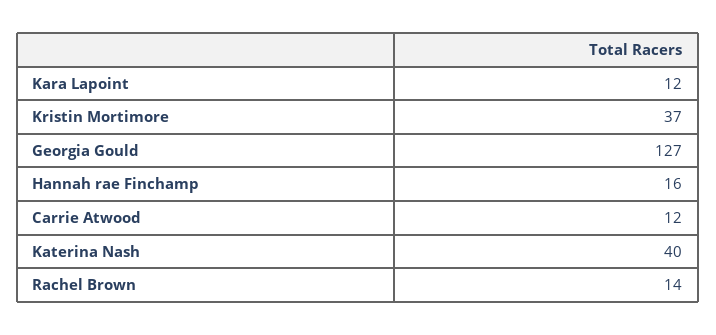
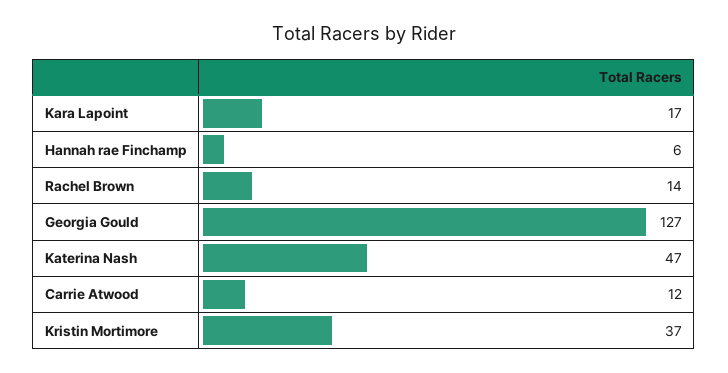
  {
-   "Kara Lapoint": 12,
+   "Kara Lapoint": 17,
    "Kristin Mortimore": 37,
    "Georgia Gould": 127,
-   "Hannah rae Finchamp": 16,
+   "Hannah rae Finchamp": 6,
    "Carrie Atwood": 12,
-   "Katerina Nash": 40,
+   "Katerina Nash": 47,
    "Rachel Brown": 14
  }

